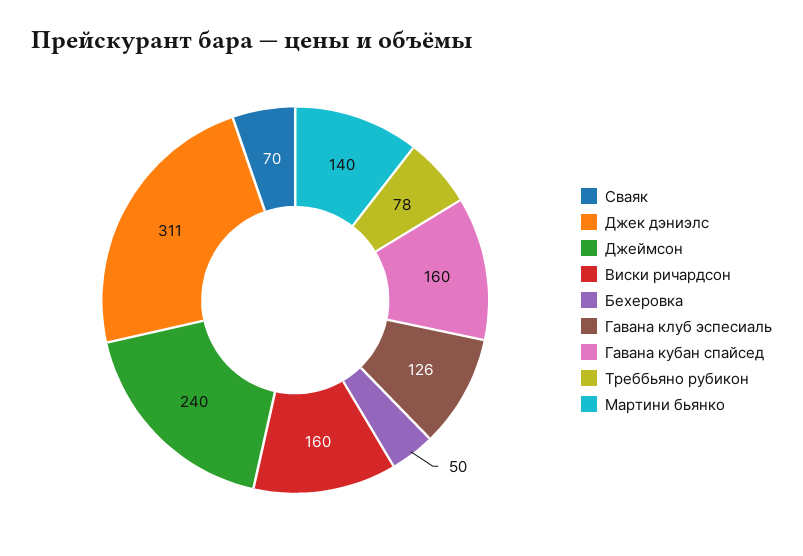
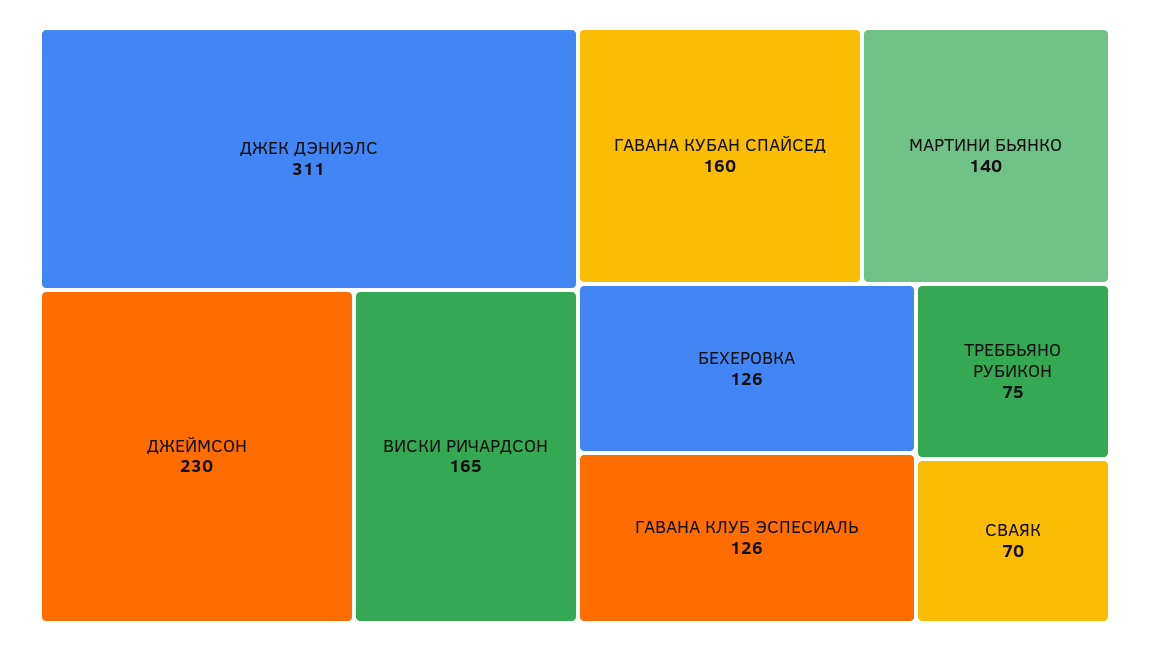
  {
    "Сваяк": 70,
    "Джек дэниэлс": 311,
-   "Джеймсон": 240,
+   "Джеймсон": 230,
-   "Виски ричардсон": 160,
+   "Виски ричардсон": 165,
-   "Бехеровка": 50,
+   "Бехеровка": 126,
    "Гавана клуб эспесиаль": 126,
    "Гавана кубан спайсед": 160,
-   "Треббьяно рубикон": 78,
+   "Треббьяно рубикон": 75,
    "Мартини бьянко": 140
  }

